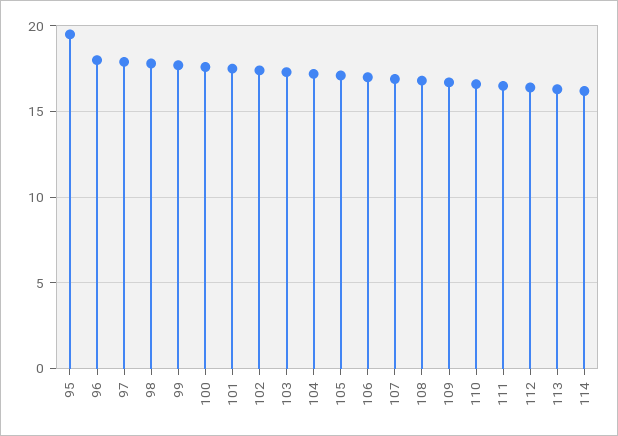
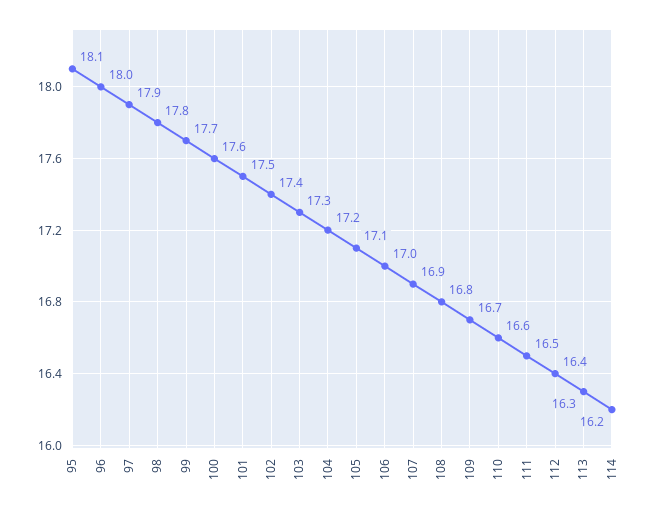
  {
-   "95": 19.5,
+   "95": 18.1,
    "96": 18,
    "97": 17.9,
    "98": 17.8,
    "99": 17.7,
    "100": 17.6,
    "101": 17.5,
    "102": 17.4,
    "103": 17.3,
    "104": 17.2,
    "105": 17.1,
    "106": 17,
    "107": 16.9,
    "108": 16.8,
    "109": 16.7,
    "110": 16.6,
    "111": 16.5,
    "112": 16.4,
    "113": 16.3,
    "114": 16.2
  }

